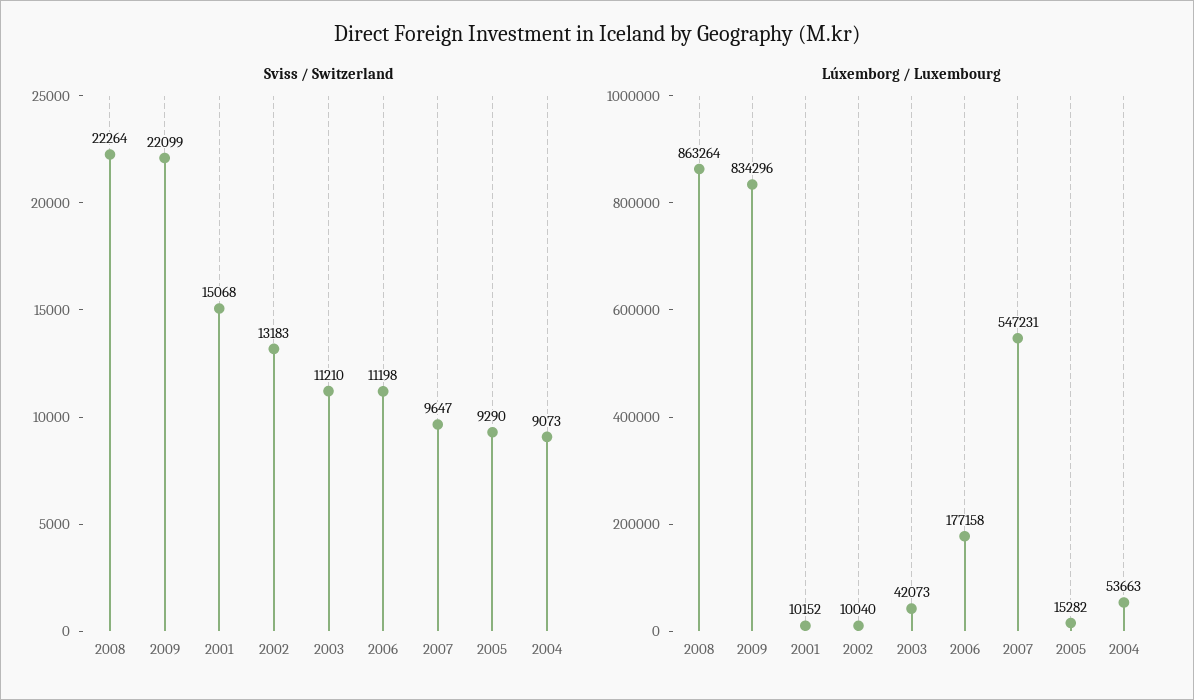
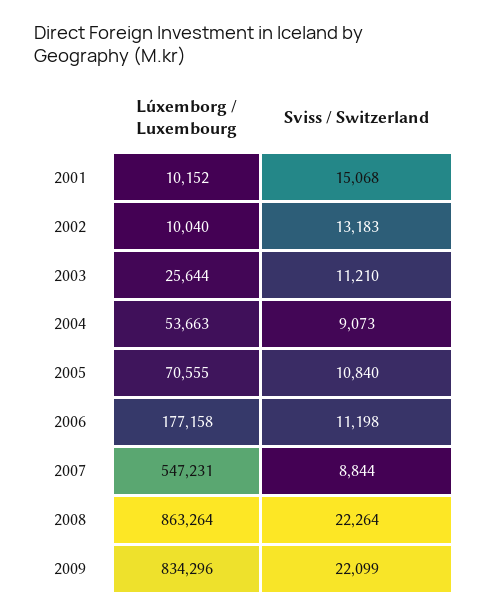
  {
    "Sviss / Switzerland": {
      "2008": 22264,
      "2009": 22099,
      "2001": 15068,
      "2002": 13183,
      "2003": 11210,
      "2006": 11198,
-     "2007": 9647,
+     "2007": 8844,
-     "2005": 9290,
+     "2005": 10840,
      "2004": 9073
    },
    "Lúxemborg / Luxembourg": {
      "2008": 863264,
      "2009": 834296,
      "2001": 10152,
      "2002": 10040,
-     "2003": 42073,
+     "2003": 25644,
      "2006": 177158,
      "2007": 547231,
-     "2005": 15282,
+     "2005": 70555,
      "2004": 53663
    }
  }

